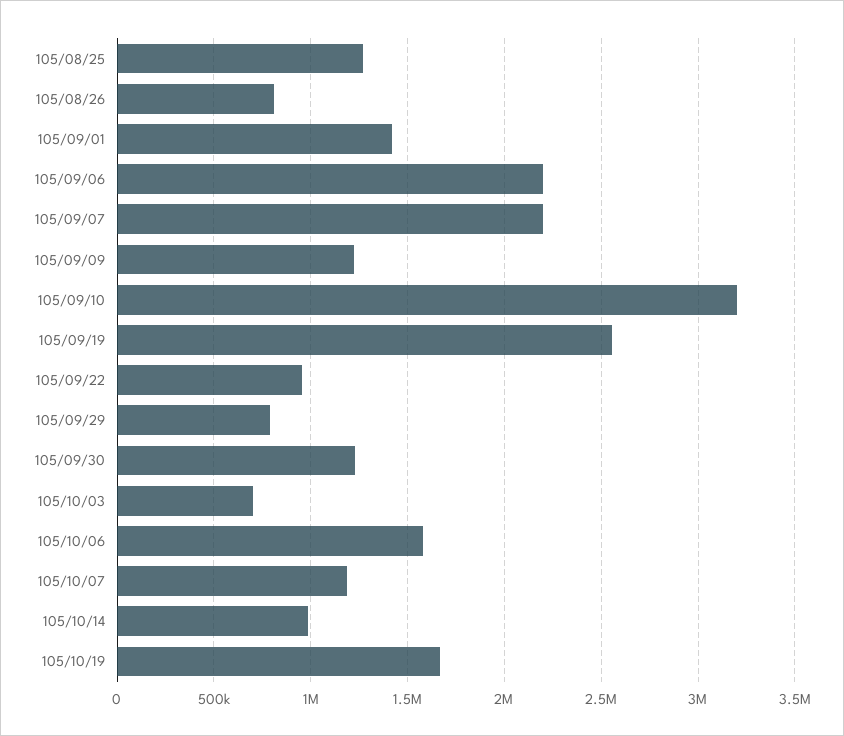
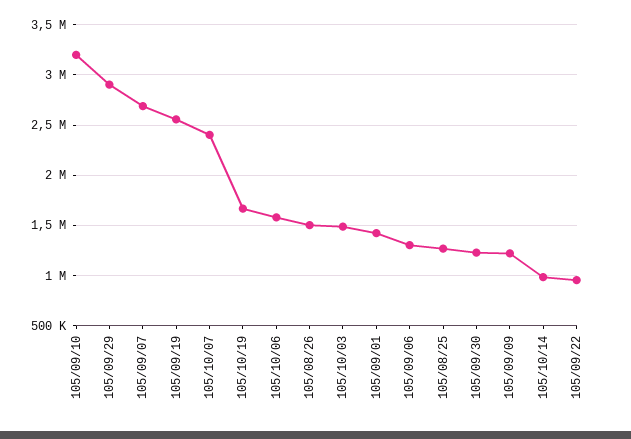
  {
    "105/08/25": 1250000,
-   "105/08/26": 800000,
+   "105/08/26": 1500000,
    "105/09/01": 1400000,
-   "105/09/06": 2200000,
+   "105/09/06": 1300000,
-   "105/09/07": 2200000,
+   "105/09/07": 2700000,
    "105/09/09": 1200000,
    "105/09/10": 3200000,
    "105/09/19": 2550000,
    "105/09/22": 950000,
-   "105/09/29": 800000,
+   "105/09/29": 2900000,
    "105/09/30": 1250000,
-   "105/10/03": 700000,
+   "105/10/03": 1500000,
    "105/10/06": 1600000,
-   "105/10/07": 1200000,
+   "105/10/07": 2400000,
    "105/10/14": 1000000,
    "105/10/19": 1650000
  }

